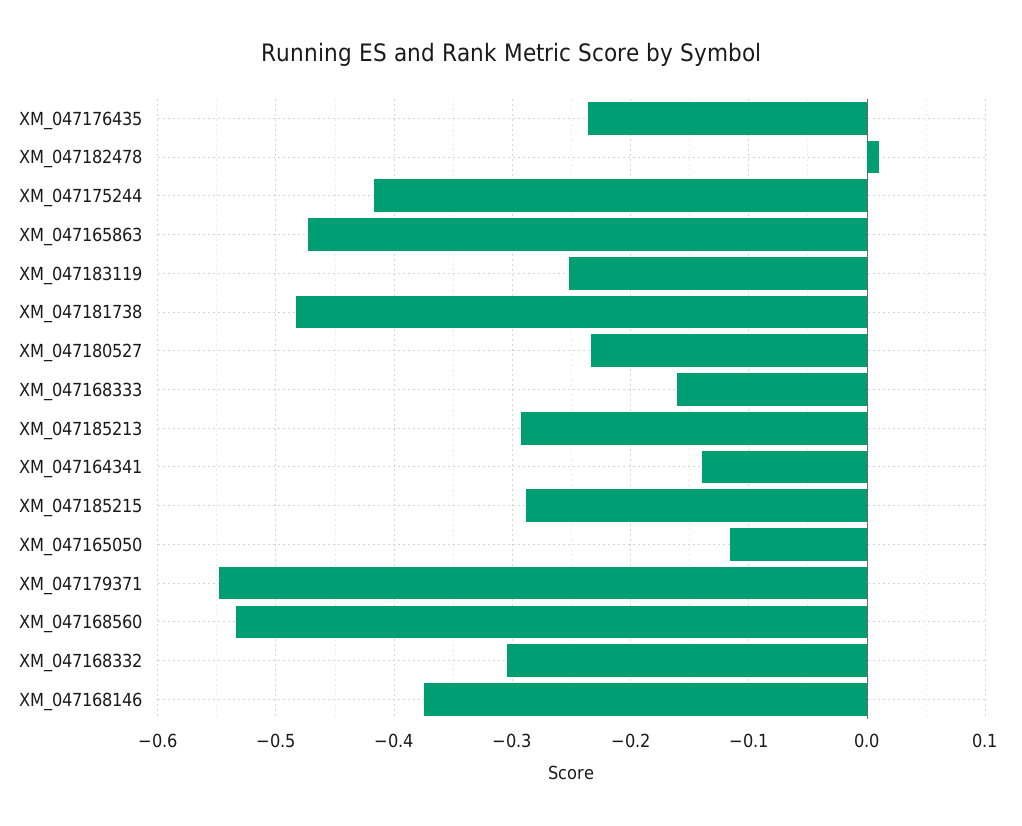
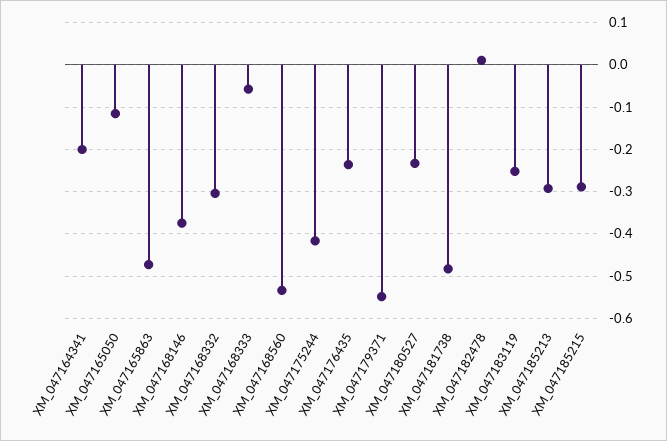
  {
    "XM_047176435": -0.24,
    "XM_047182478": 0.01,
    "XM_047175244": -0.42,
    "XM_047165863": -0.47,
    "XM_047183119": -0.25,
    "XM_047181738": -0.48,
    "XM_047180527": -0.23,
-   "XM_047168333": -0.16,
+   "XM_047168333": -0.06,
    "XM_047185213": -0.29,
-   "XM_047164341": -0.14,
+   "XM_047164341": -0.2,
    "XM_047185215": -0.29,
    "XM_047165050": -0.12,
    "XM_047179371": -0.55,
    "XM_047168560": -0.53,
    "XM_047168332": -0.3,
    "XM_047168146": -0.37
  }

